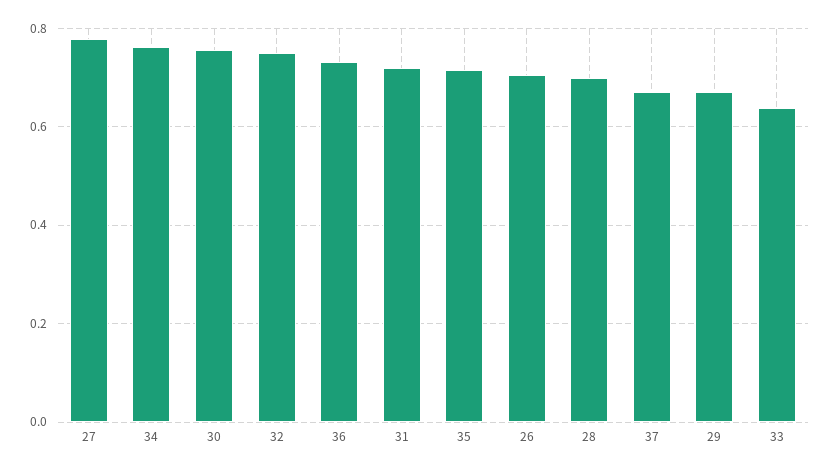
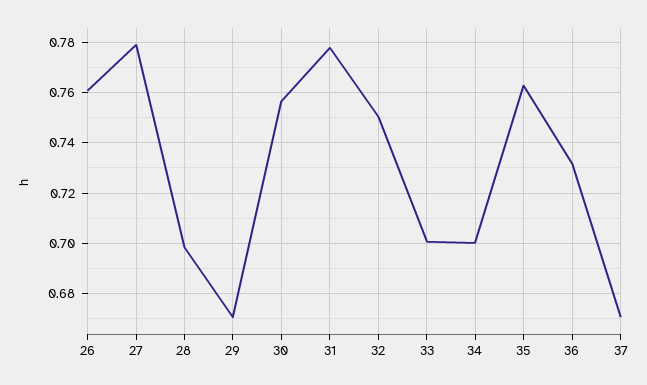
  {
    "27": 0.78,
-   "34": 0.76,
+   "34": 0.7,
    "30": 0.7575,
    "32": 0.75,
    "36": 0.7325,
-   "31": 0.72,
+   "31": 0.7775,
-   "35": 0.72,
+   "35": 0.7625,
-   "26": 0.7,
+   "26": 0.76,
    "28": 0.6975,
    "37": 0.67,
    "29": 0.67,
-   "33": 0.64
+   "33": 0.7
  }

